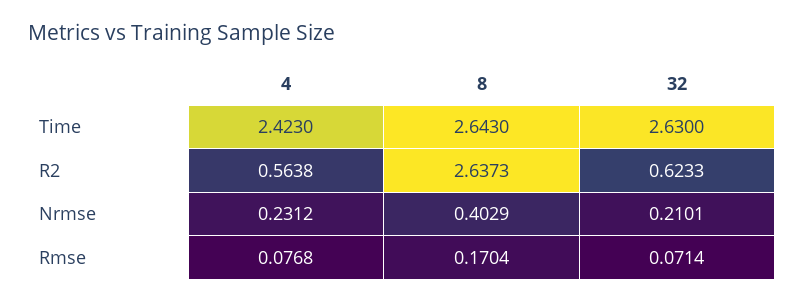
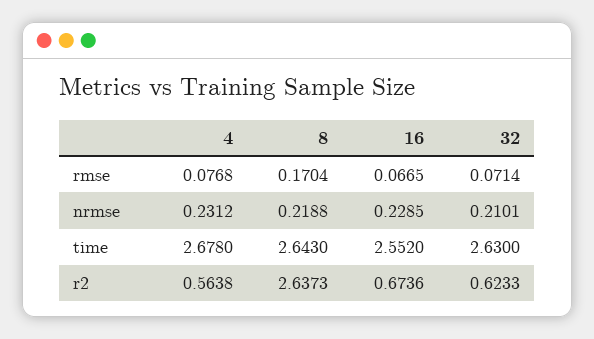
  {
    "4": {
-     "Time": 2.423,
+     "Time": 2.678,
      "R2": 0.5638,
      "Nrmse": 0.2312,
      "Rmse": 0.0768
    },
    "8": {
      "Time": 2.643,
      "R2": 2.6373,
-     "Nrmse": 0.4029,
+     "Nrmse": 0.2188,
      "Rmse": 0.1704
    },
    "32": {
      "Time": 2.63,
      "R2": 0.6233,
      "Nrmse": 0.2101,
      "Rmse": 0.0714
-   }
+   },
+   "16": {
+     "Rmse": 0.0665,
+     "Nrmse": 0.2285,
+     "Time": 2.552,
+     "R2": 0.6736
+   }
  }

